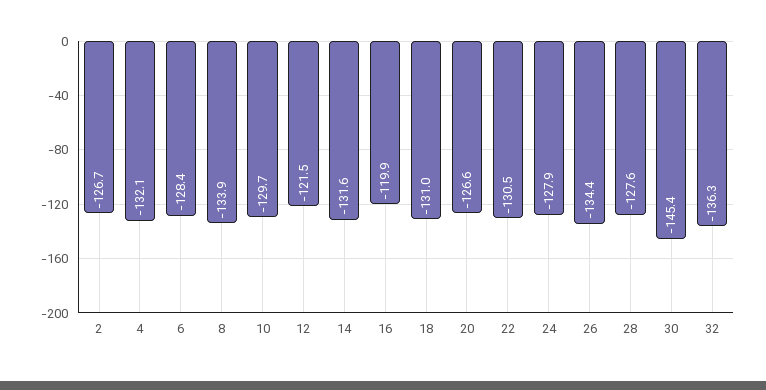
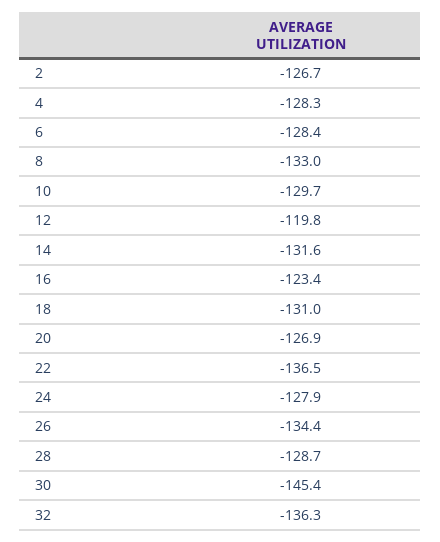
  {
    "2": -126.7,
-   "4": -132.1,
+   "4": -128.3,
    "6": -128.4,
-   "8": -133.9,
+   "8": -133,
    "10": -129.7,
-   "12": -121.5,
+   "12": -119.8,
    "14": -131.6,
-   "16": -119.9,
+   "16": -123.4,
    "18": -131,
-   "20": -126.6,
+   "20": -126.9,
-   "22": -130.5,
+   "22": -136.5,
    "24": -127.9,
    "26": -134.4,
-   "28": -127.6,
+   "28": -128.7,
    "30": -145.4,
    "32": -136.3
  }

